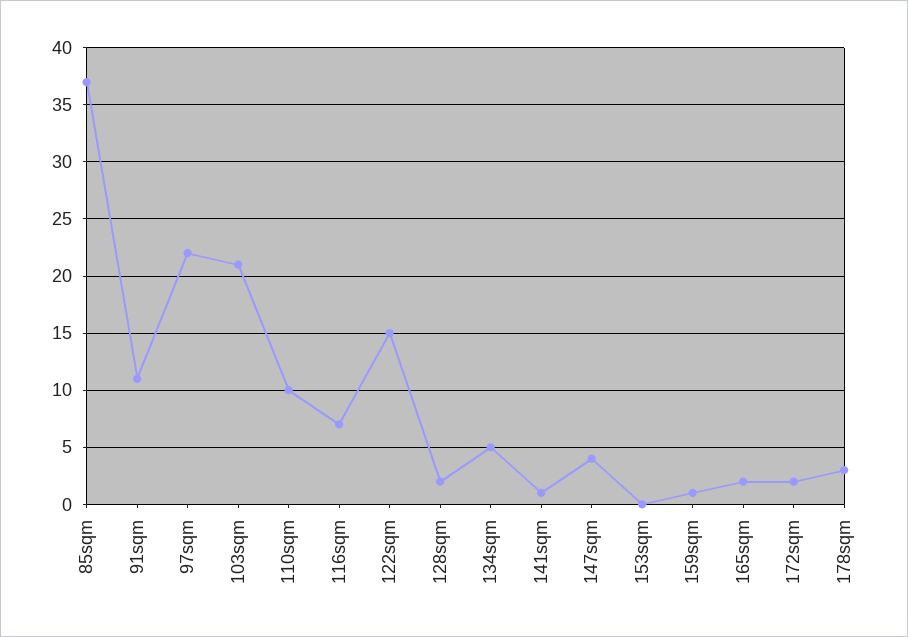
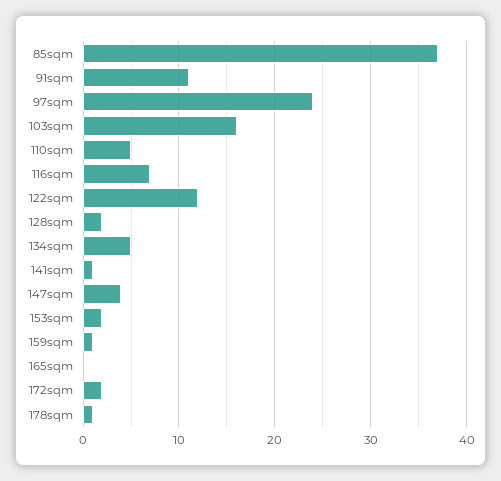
  {
    "85sqm": 37,
    "91sqm": 11,
-   "97sqm": 22,
+   "97sqm": 24,
-   "103sqm": 21,
+   "103sqm": 16,
-   "110sqm": 10,
+   "110sqm": 5,
    "116sqm": 7,
-   "122sqm": 15,
+   "122sqm": 12,
    "128sqm": 2,
    "134sqm": 5,
    "141sqm": 1,
    "147sqm": 4,
-   "153sqm": 0,
+   "153sqm": 2,
    "159sqm": 1,
-   "165sqm": 2,
+   "165sqm": 0,
    "172sqm": 2,
-   "178sqm": 3
+   "178sqm": 1
  }

